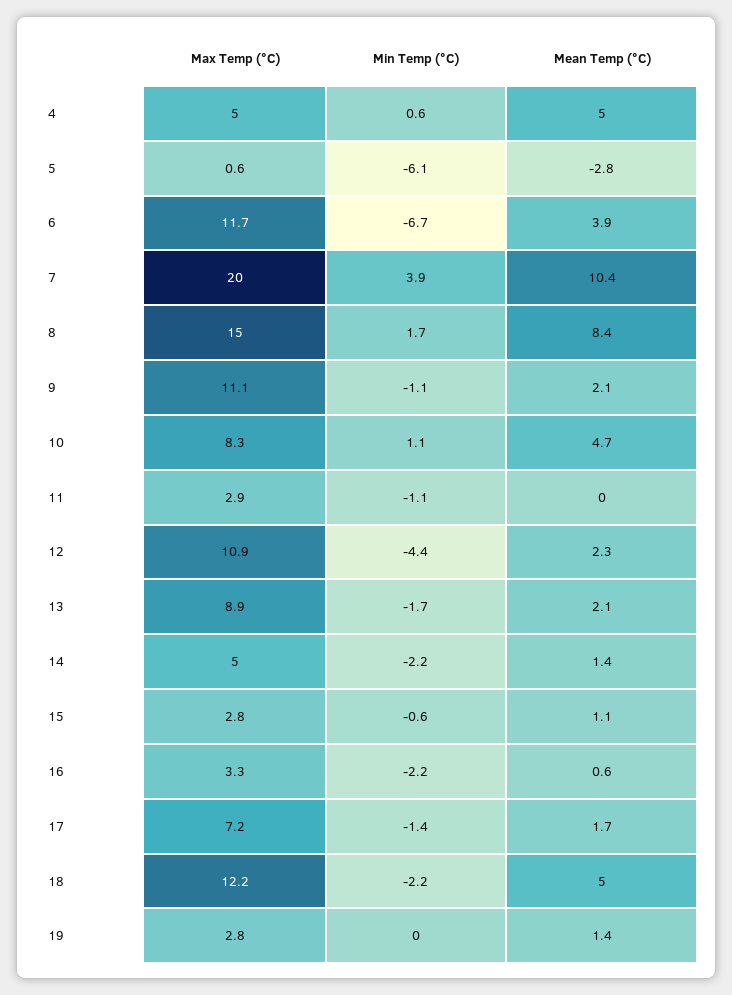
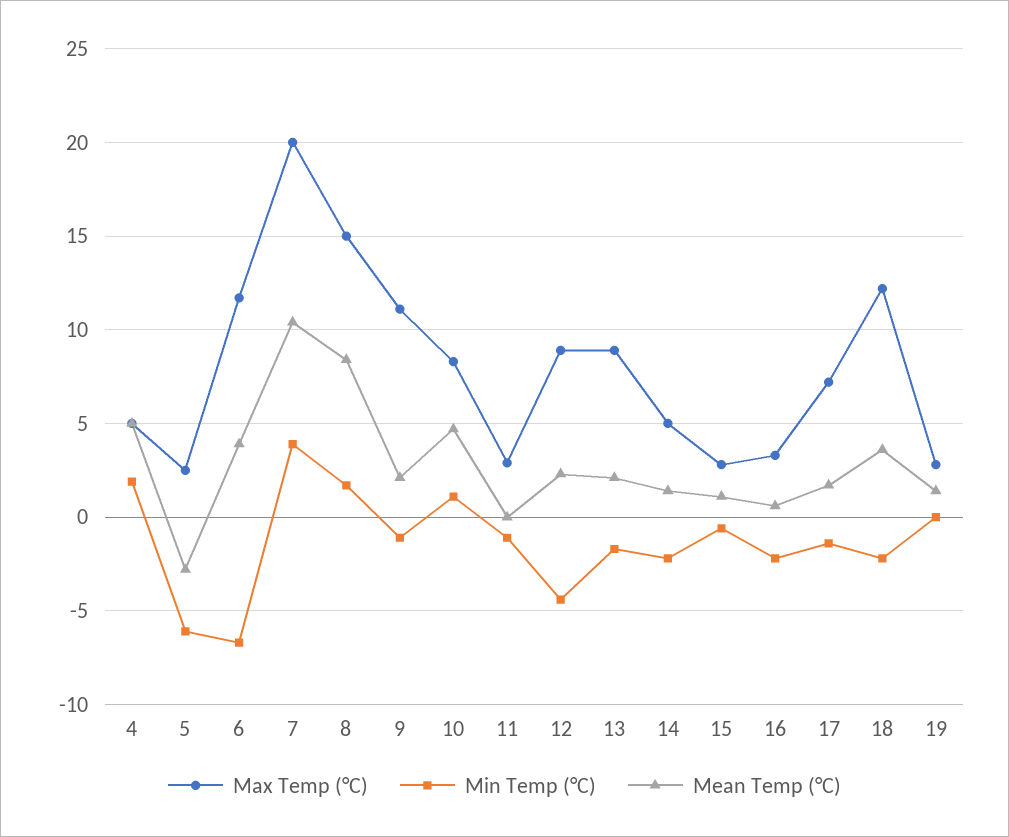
  {
    "Max Temp (°C)": {
      "4": 5,
-     "5": 0.6,
+     "5": 2.5,
      "6": 11.7,
      "7": 20,
      "8": 15,
      "9": 11.1,
      "10": 8.3,
      "11": 2.9,
-     "12": 10.9,
+     "12": 9,
      "13": 8.9,
      "14": 5,
      "15": 2.8,
      "16": 3.3,
      "17": 7.2,
      "18": 12.2,
      "19": 2.8
    },
    "Min Temp (°C)": {
-     "4": 0.6,
+     "4": 2,
      "5": -6.1,
      "6": -6.7,
      "7": 3.9,
      "8": 1.7,
      "9": -1.1,
      "10": 1.1,
      "11": -1.1,
      "12": -4.4,
      "13": -1.7,
      "14": -2.2,
      "15": -0.6,
      "16": -2.2,
      "17": -1.4,
      "18": -2.2,
      "19": 0
    },
    "Mean Temp (°C)": {
      "4": 5,
      "5": -2.8,
      "6": 3.9,
      "7": 10.4,
      "8": 8.4,
      "9": 2.1,
      "10": 4.7,
      "11": 0,
      "12": 2.3,
      "13": 2.1,
      "14": 1.4,
      "15": 1.1,
      "16": 0.6,
      "17": 1.7,
-     "18": 5,
+     "18": 3.5,
      "19": 1.4
    }
  }

